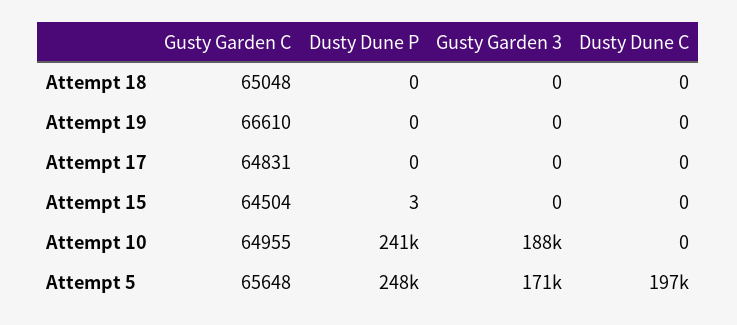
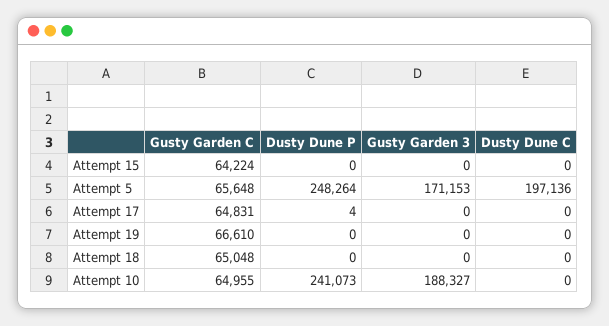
  {
    "Gusty Garden C": {
      "Attempt 18": 65048,
      "Attempt 19": 66610,
      "Attempt 17": 64831,
-     "Attempt 15": 64504,
+     "Attempt 15": 64224,
      "Attempt 10": 64955,
      "Attempt 5": 65648
    },
    "Dusty Dune P": {
      "Attempt 18": 0,
      "Attempt 19": 0,
-     "Attempt 17": 0,
+     "Attempt 17": 4,
-     "Attempt 15": 3,
+     "Attempt 15": 0,
      "Attempt 10": 241073,
      "Attempt 5": 248264
    },
    "Gusty Garden 3": {
      "Attempt 18": 0,
      "Attempt 19": 0,
      "Attempt 17": 0,
      "Attempt 15": 0,
      "Attempt 10": 188327,
      "Attempt 5": 171153
    },
    "Dusty Dune C": {
      "Attempt 18": 0,
      "Attempt 19": 0,
      "Attempt 17": 0,
      "Attempt 15": 0,
      "Attempt 10": 0,
      "Attempt 5": 197136
    }
  }

